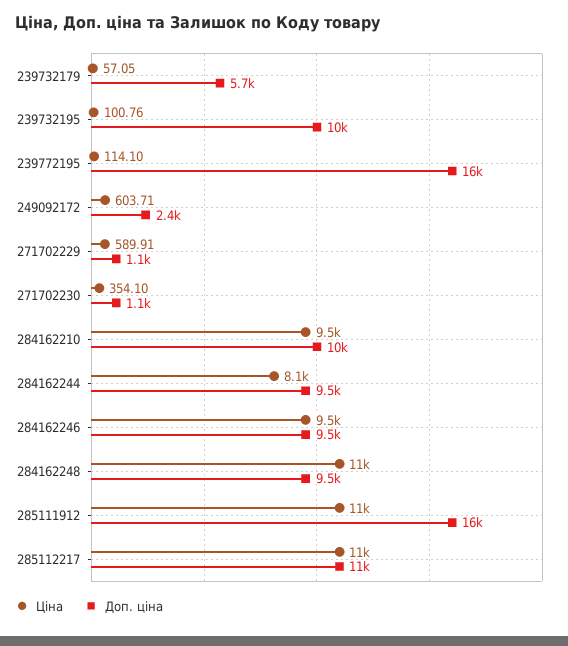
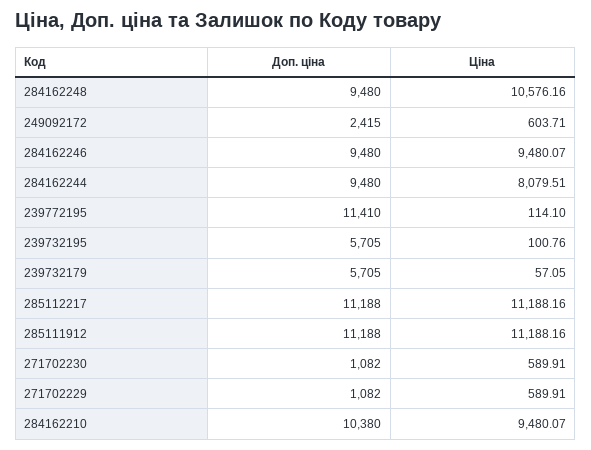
  {
    "Ціна": {
      "239732179": 57.05,
      "239732195": 100.76,
      "239772195": 114.1,
      "249092172": 603.71,
      "271702229": 589.91,
-     "271702230": 354.1,
+     "271702230": 589.91,
      "284162210": 9480.07,
      "284162244": 8079.51,
      "284162246": 9480.07,
      "284162248": 10576.16,
      "285111912": 11188.16,
      "285112217": 11188.16
    },
    "Доп. ціна": {
      "239732179": 5705,
-     "239732195": 10000,
+     "239732195": 5705,
-     "239772195": 16000,
+     "239772195": 11410,
      "249092172": 2415,
      "271702229": 1082,
      "271702230": 1082,
      "284162210": 10380,
      "284162244": 9480,
      "284162246": 9480,
      "284162248": 9480,
-     "285111912": 16000,
+     "285111912": 11188,
      "285112217": 11188
    }
  }

